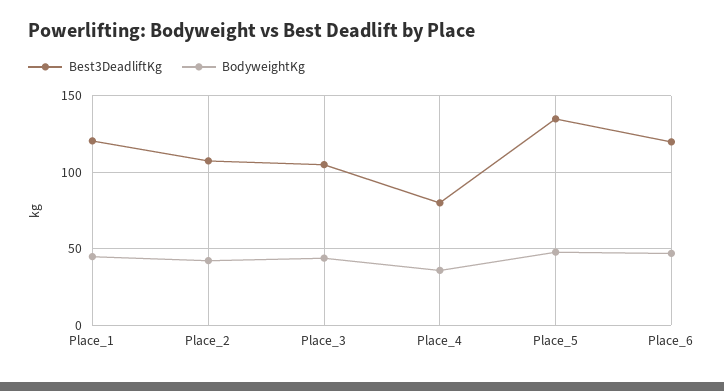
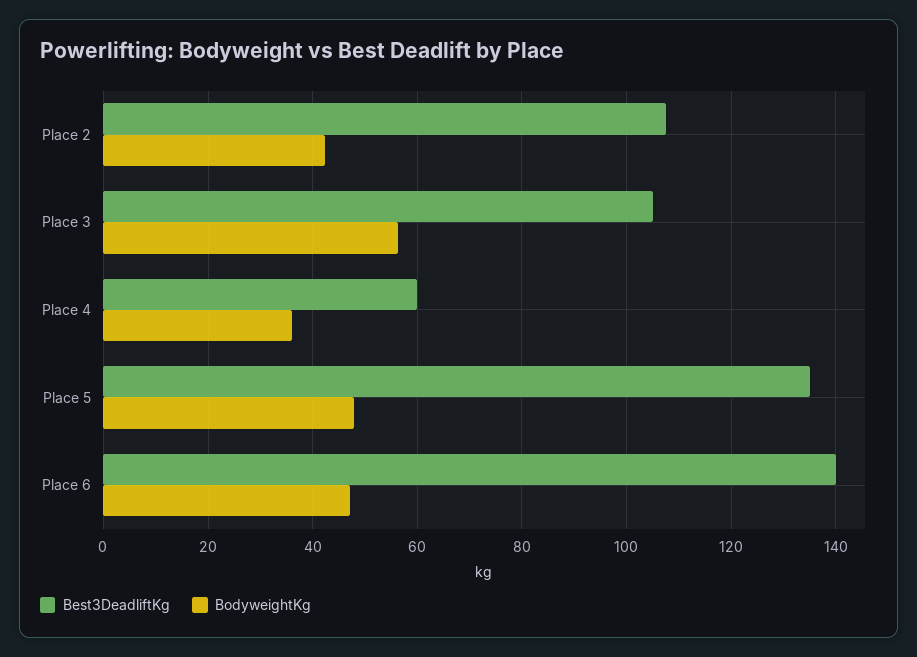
  {
    "Best3DeadliftKg": {
-     "Place_1": 120,
      "Place_2": 108,
      "Place_3": 106,
-     "Place_4": 80,
+     "Place_4": 60,
      "Place_5": 136,
-     "Place_6": 120
+     "Place_6": 140
    },
    "BodyweightKg": {
-     "Place_1": 45,
      "Place_2": 42,
-     "Place_3": 45,
+     "Place_3": 56,
      "Place_4": 36,
      "Place_5": 48,
      "Place_6": 48
    }
  }

